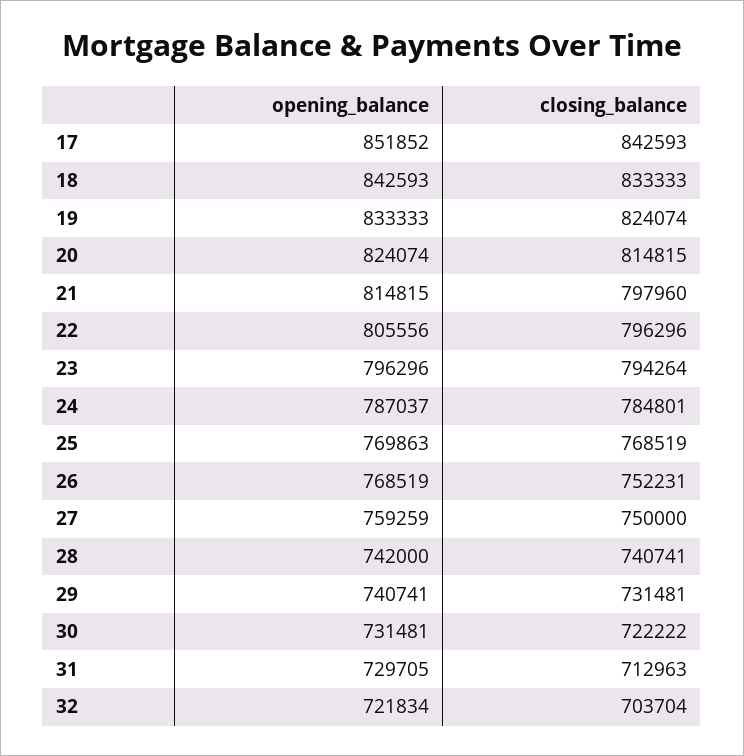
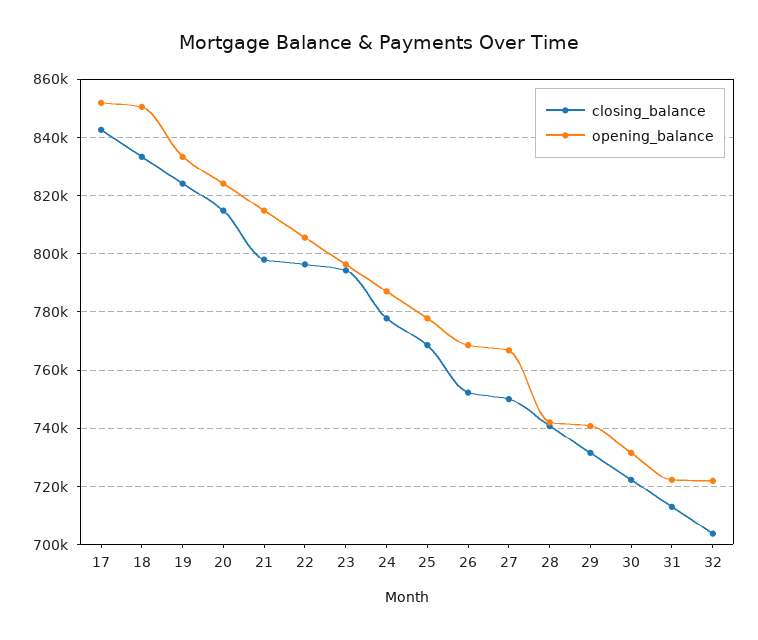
  {
    "opening_balance": {
      "17": 851852,
-     "18": 842593,
+     "18": 850000,
      "19": 833333,
      "20": 824074,
      "21": 814815,
      "22": 805556,
      "23": 796296,
      "24": 787037,
-     "25": 769863,
+     "25": 777500,
      "26": 768519,
-     "27": 759259,
+     "27": 767500,
      "28": 742000,
      "29": 740741,
      "30": 731481,
-     "31": 729705,
+     "31": 722500,
      "32": 721834
    },
    "closing_balance": {
      "17": 842593,
      "18": 833333,
      "19": 824074,
      "20": 814815,
      "21": 797960,
      "22": 796296,
      "23": 794264,
-     "24": 784801,
+     "24": 777500,
      "25": 768519,
      "26": 752231,
      "27": 750000,
      "28": 740741,
      "29": 731481,
      "30": 722222,
      "31": 712963,
      "32": 703704
    }
  }

